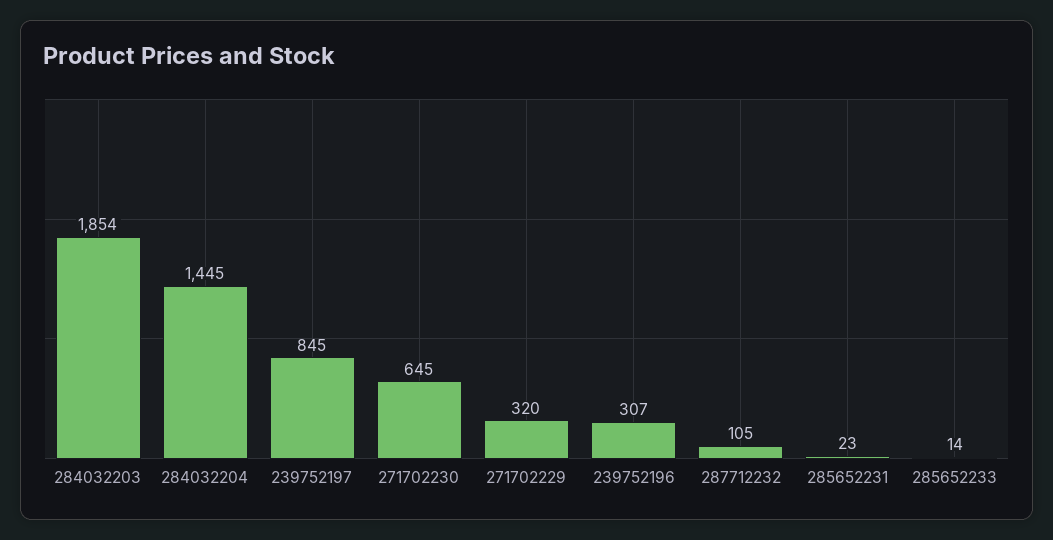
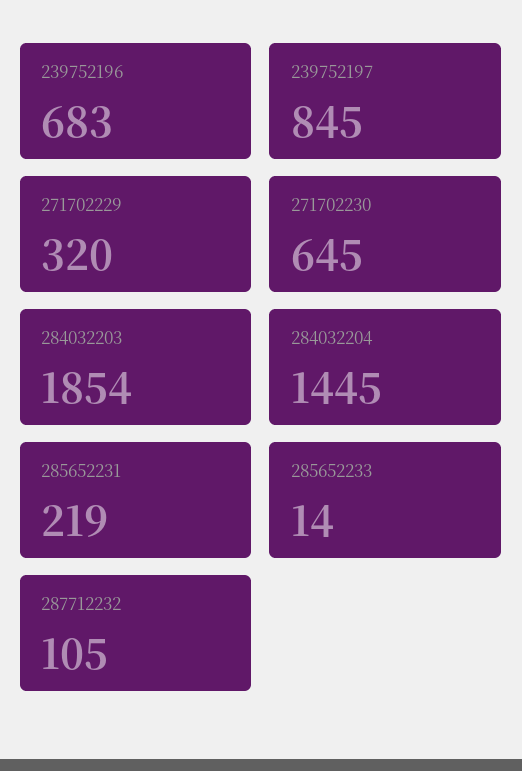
  {
    "284032203": 1854,
    "284032204": 1445,
    "239752197": 845,
    "271702230": 645,
    "271702229": 320,
-   "239752196": 307,
+   "239752196": 683,
    "287712232": 105,
-   "285652231": 23,
+   "285652231": 219,
    "285652233": 14
  }

